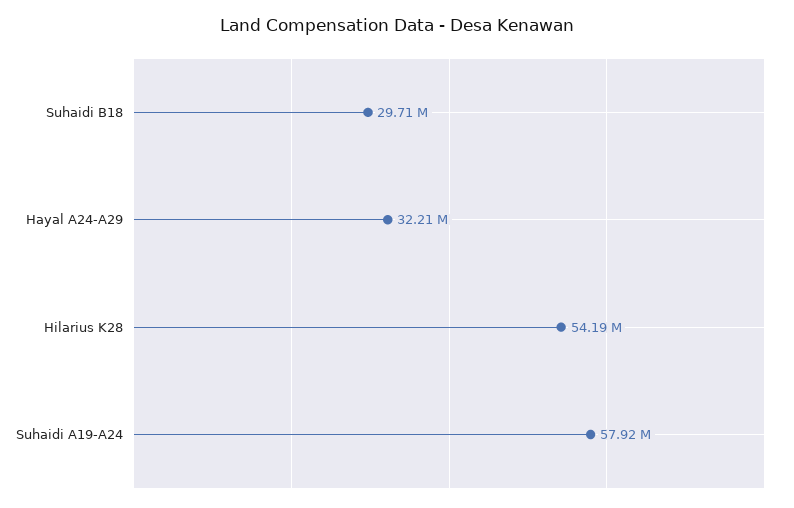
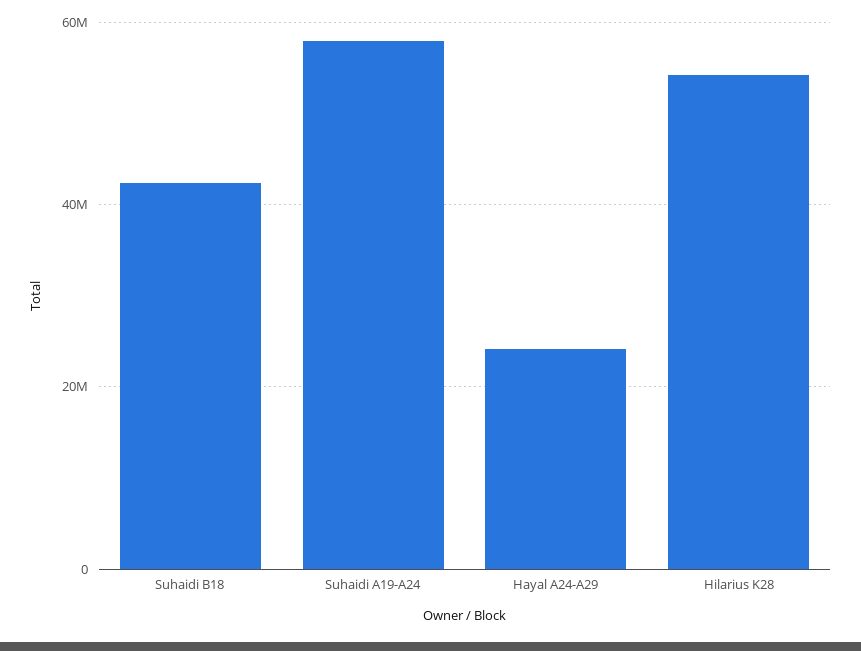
  {
-   "Suhaidi B18": 29710000,
+   "Suhaidi B18": 42000000,
-   "Hayal A24-A29": 32210000,
+   "Hayal A24-A29": 24000000,
    "Hilarius K28": 54190000,
    "Suhaidi A19-A24": 57920000
  }

